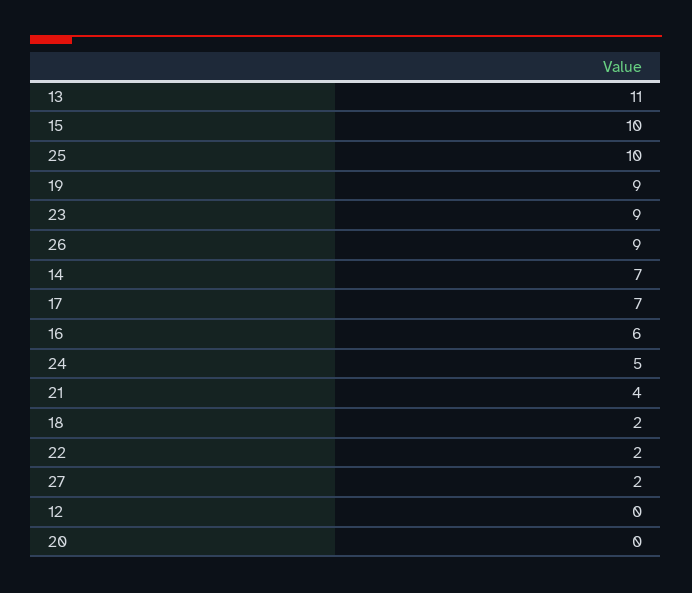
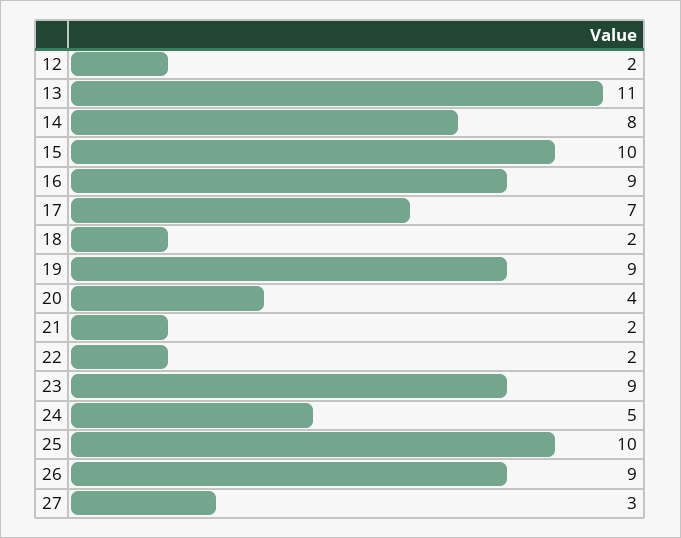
  {
    "13": 11,
    "15": 10,
    "25": 10,
    "19": 9,
    "23": 9,
    "26": 9,
-   "14": 7,
+   "14": 8,
    "17": 7,
-   "16": 6,
+   "16": 9,
    "24": 5,
-   "21": 4,
+   "21": 2,
    "18": 2,
    "22": 2,
-   "27": 2,
+   "27": 3,
-   "12": 0,
+   "12": 2,
-   "20": 0
+   "20": 4
  }

